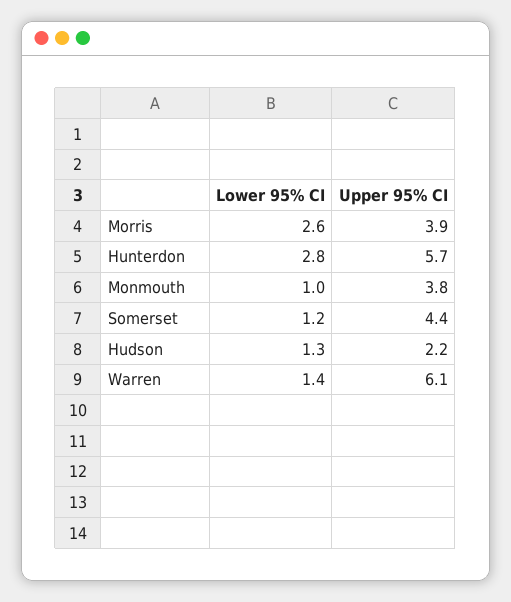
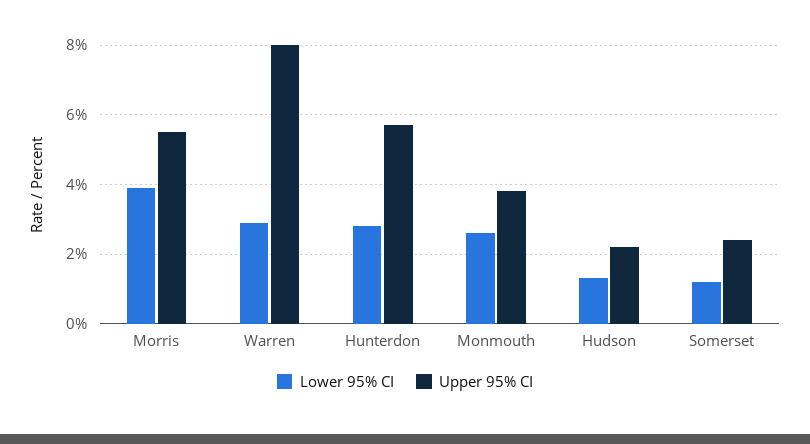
  {
    "Lower 95% CI": {
-     "Morris": 2.6,
+     "Morris": 4,
      "Hunterdon": 2.8,
-     "Monmouth": 1,
+     "Monmouth": 2.5,
      "Somerset": 1.2,
      "Hudson": 1.3,
-     "Warren": 1.4
+     "Warren": 3
    },
    "Upper 95% CI": {
-     "Morris": 3.9,
+     "Morris": 5.5,
      "Hunterdon": 5.7,
      "Monmouth": 3.8,
-     "Somerset": 4.4,
+     "Somerset": 2.5,
      "Hudson": 2.2,
-     "Warren": 6.1
+     "Warren": 8
    }
  }

